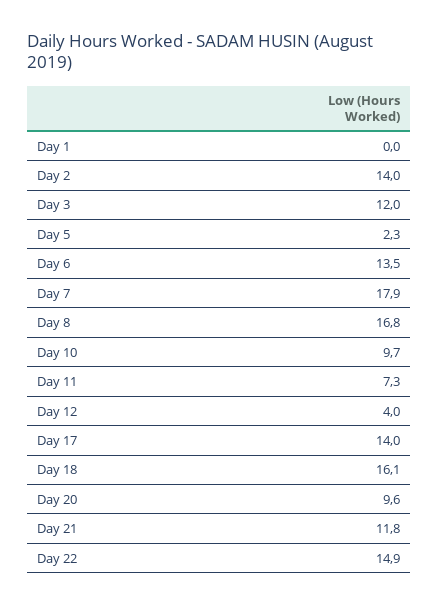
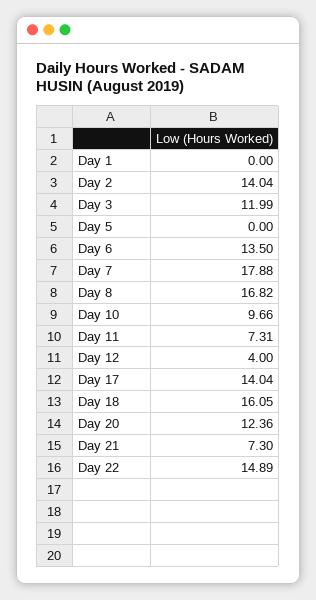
  {
    "Day 1": 0,
    "Day 2": 14.04,
    "Day 3": 11.99,
-   "Day 5": 2.3,
+   "Day 5": 0,
    "Day 6": 13.5,
    "Day 7": 17.88,
    "Day 8": 16.82,
    "Day 10": 9.66,
    "Day 11": 7.31,
    "Day 12": 4,
    "Day 17": 14.04,
    "Day 18": 16.05,
-   "Day 20": 9.6,
+   "Day 20": 12.36,
-   "Day 21": 11.8,
+   "Day 21": 7.3,
    "Day 22": 14.89
  }

